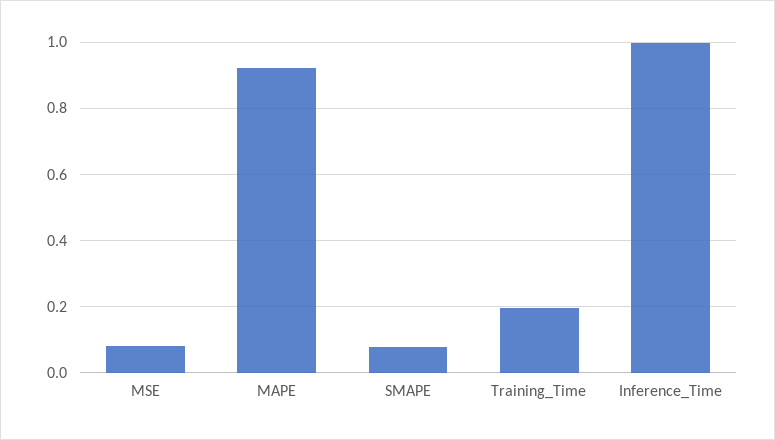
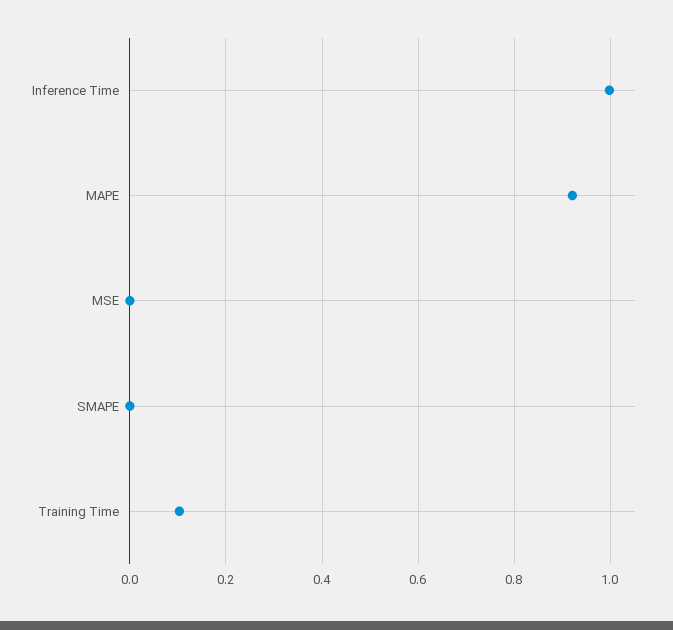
  {
-   "MSE": 0.08,
+   "MSE": 0,
    "MAPE": 0.92,
-   "SMAPE": 0.08,
+   "SMAPE": 0,
-   "Training_Time": 0.2,
+   "Training_Time": 0.1,
    "Inference_Time": 1
  }

